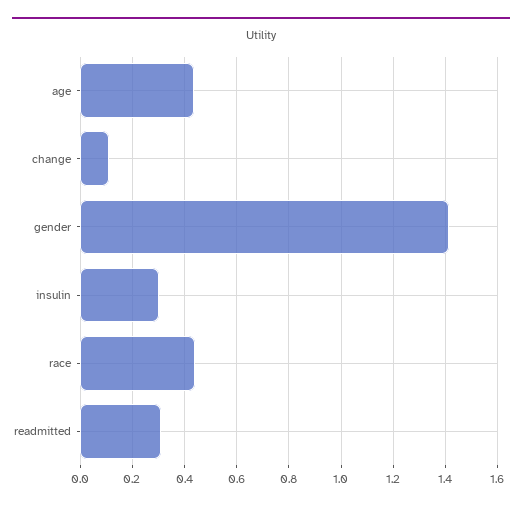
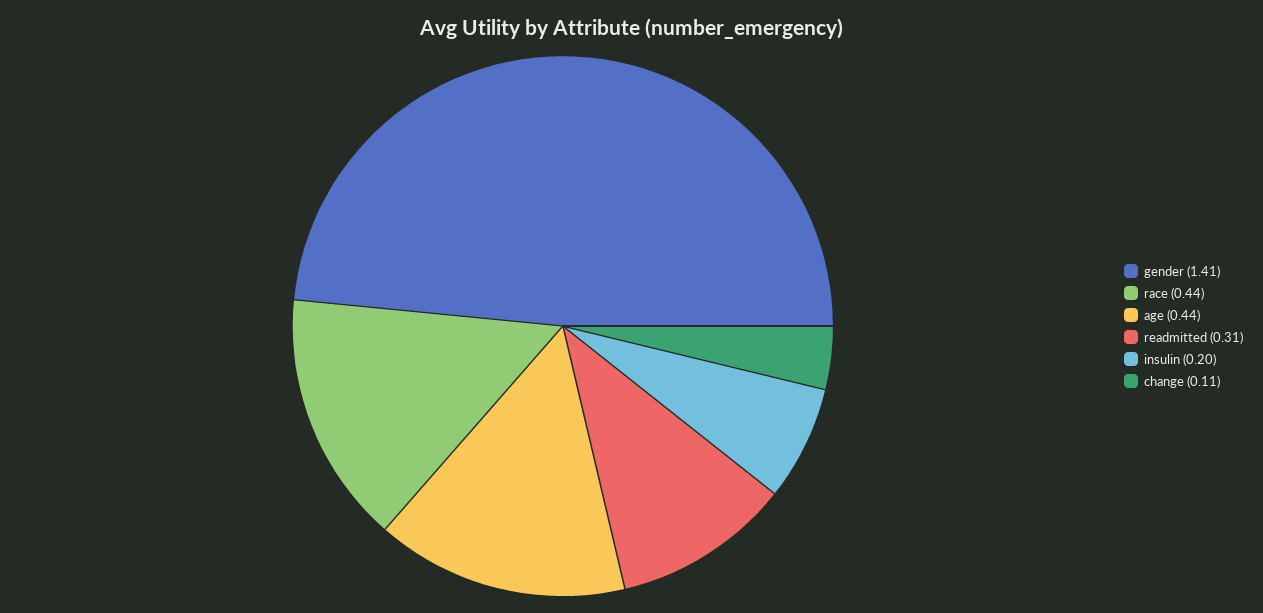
  {
    "age": 0.44,
    "change": 0.11,
    "gender": 1.41,
-   "insulin": 0.3,
+   "insulin": 0.2,
    "race": 0.44,
    "readmitted": 0.31
  }

